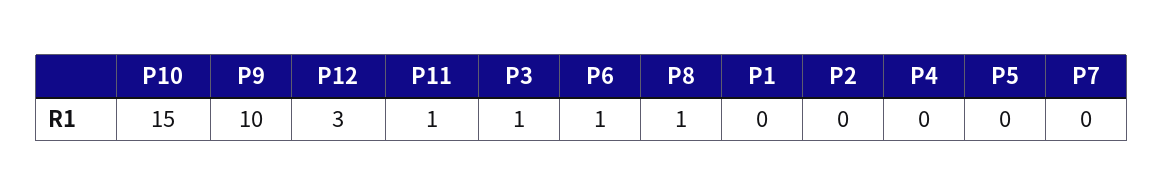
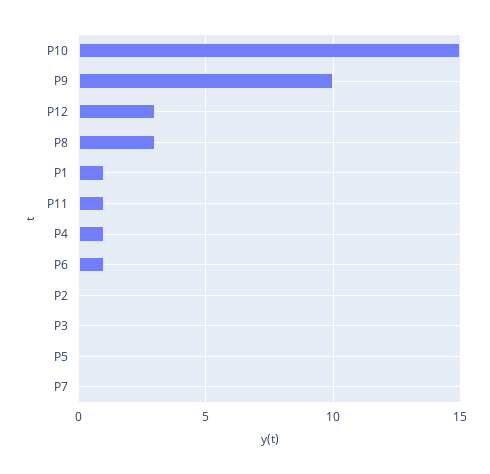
  {
    "P10": 15,
    "P9": 10,
    "P12": 3,
    "P11": 1,
-   "P3": 1,
+   "P3": 0,
    "P6": 1,
-   "P8": 1,
+   "P8": 3,
-   "P1": 0,
+   "P1": 1,
    "P2": 0,
-   "P4": 0,
+   "P4": 1,
    "P5": 0,
    "P7": 0
  }

